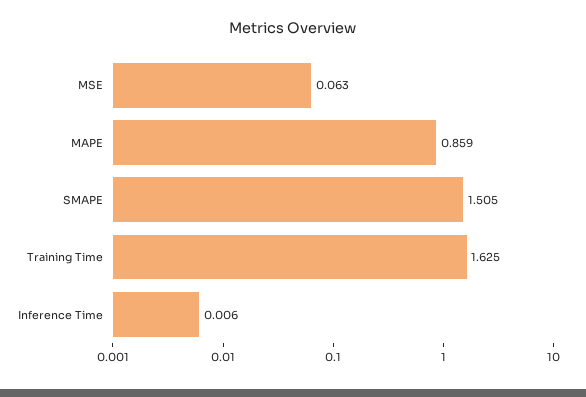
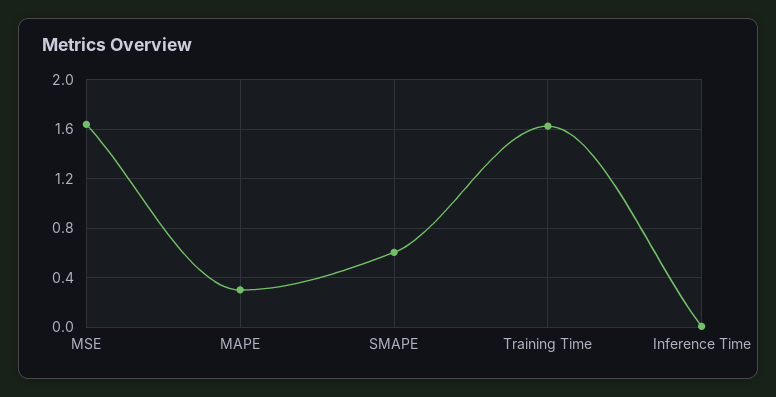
  {
-   "MSE": 0.063,
+   "MSE": 1.65,
-   "MAPE": 0.859,
+   "MAPE": 0.3,
-   "SMAPE": 1.505,
+   "SMAPE": 0.6,
    "Training Time": 1.625,
    "Inference Time": 0.006
  }

